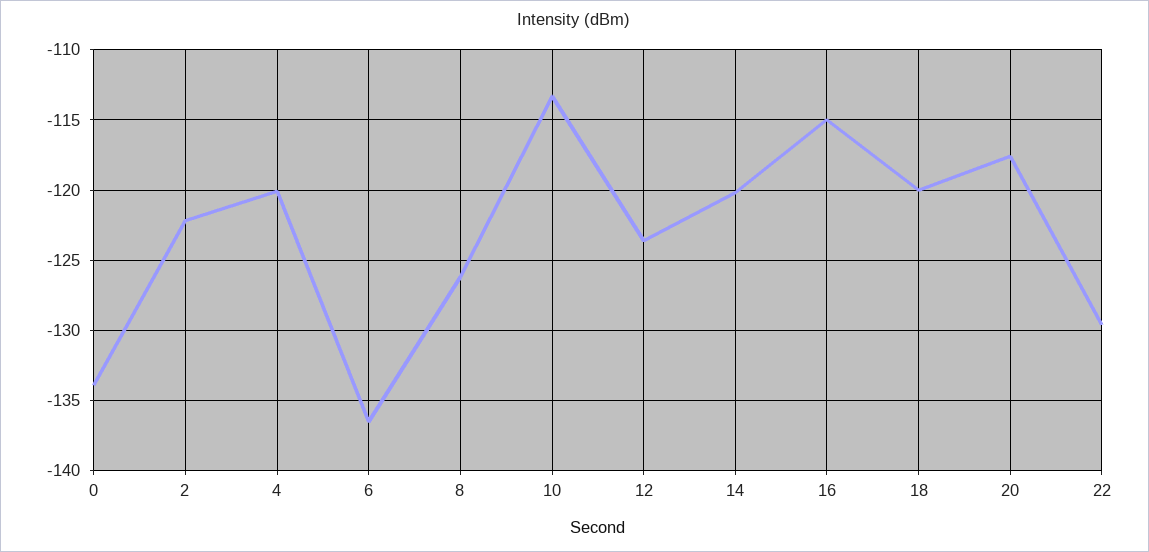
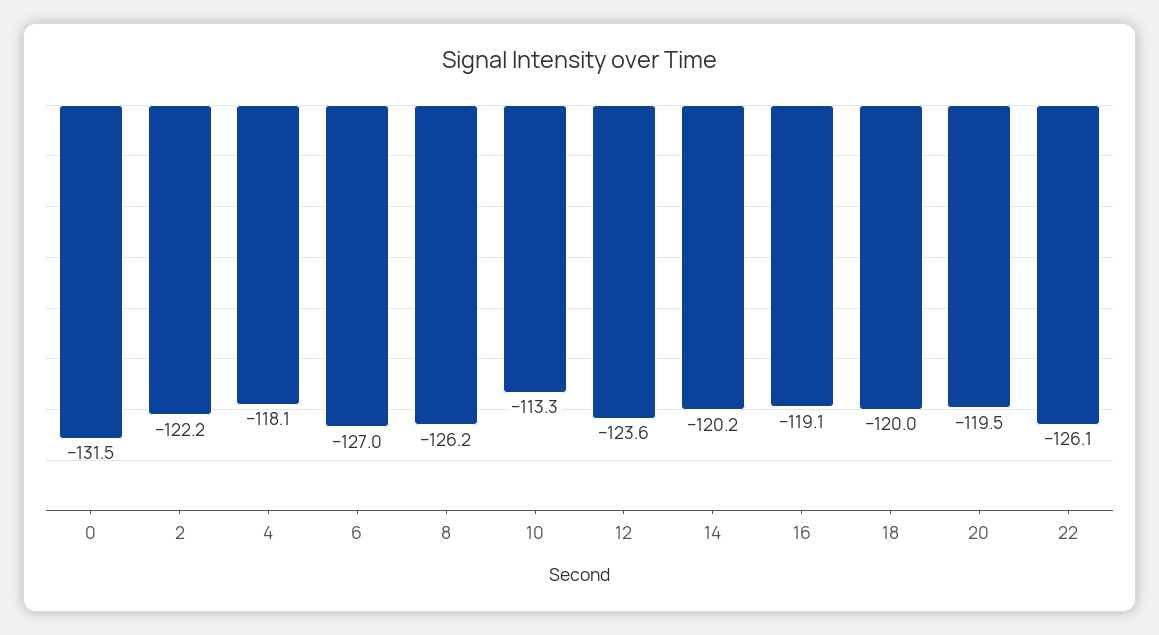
  {
-   "0": -134,
+   "0": -131.5,
    "2": -122.2,
-   "4": -120,
+   "4": -118.1,
-   "6": -136.5,
+   "6": -127,
    "8": -126.2,
    "10": -113.3,
    "12": -123.6,
    "14": -120.2,
-   "16": -115,
+   "16": -119.1,
    "18": -120,
-   "20": -117.5,
+   "20": -119.5,
-   "22": -129.5
+   "22": -126.1
  }

